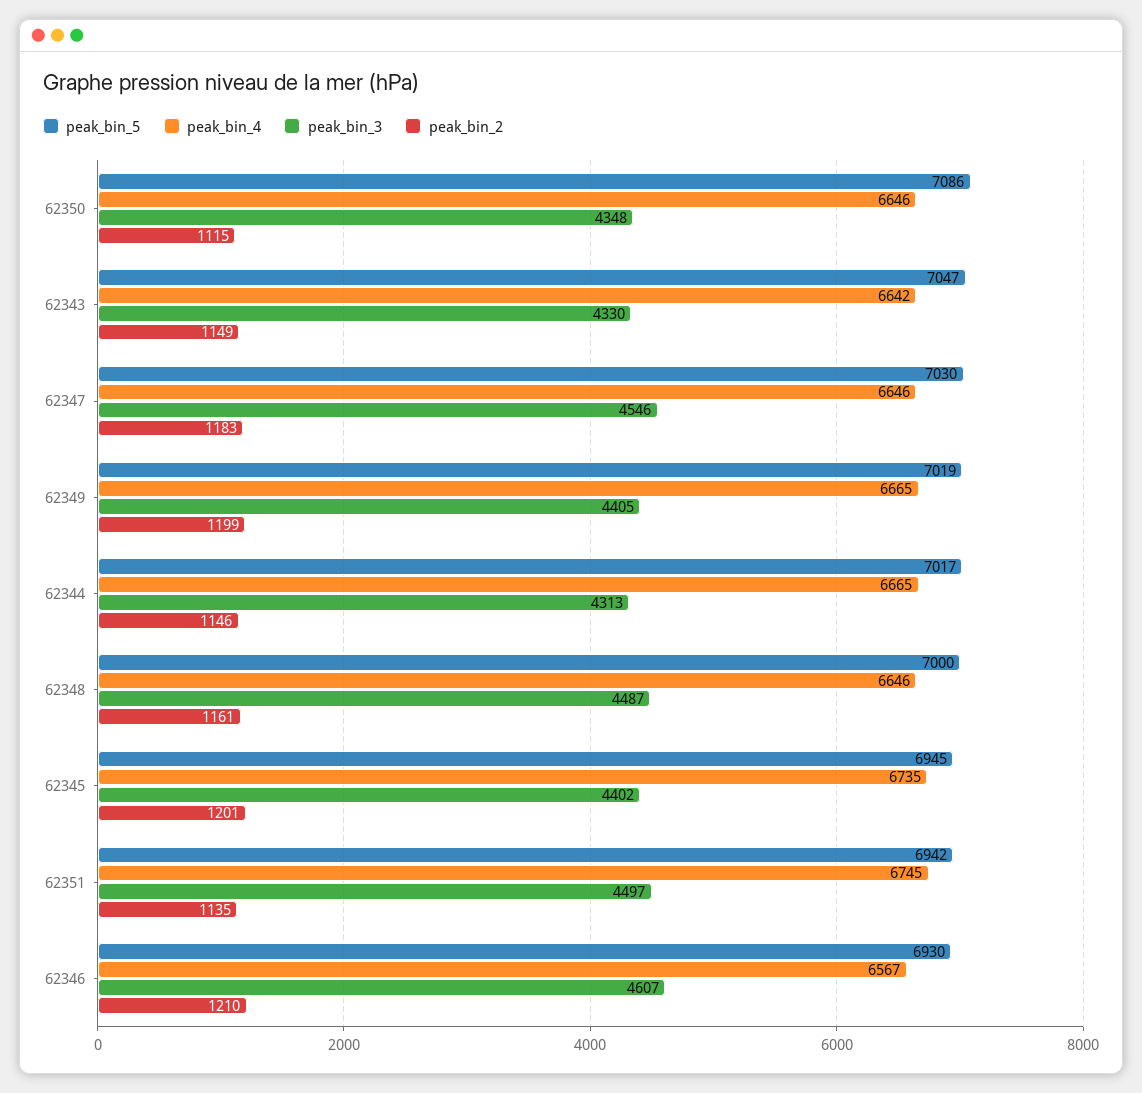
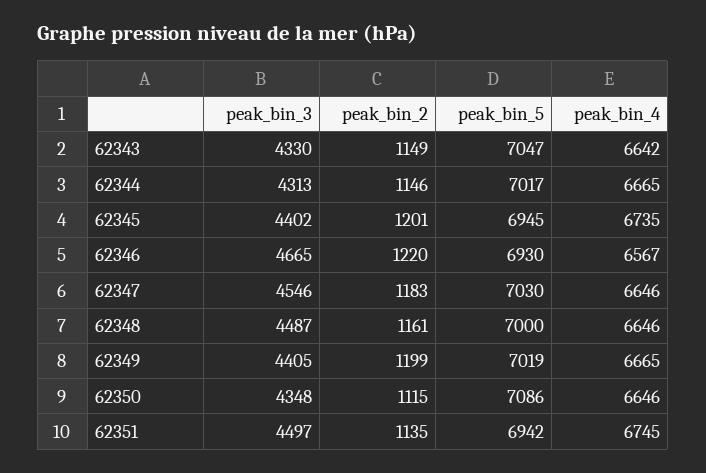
  {
    "peak_bin_5": {
      "62350": 7086,
      "62343": 7047,
      "62347": 7030,
      "62349": 7019,
      "62344": 7017,
      "62348": 7000,
      "62345": 6945,
      "62351": 6942,
      "62346": 6930
    },
    "peak_bin_4": {
      "62350": 6646,
      "62343": 6642,
      "62347": 6646,
      "62349": 6665,
      "62344": 6665,
      "62348": 6646,
      "62345": 6735,
      "62351": 6745,
      "62346": 6567
    },
    "peak_bin_3": {
      "62350": 4348,
      "62343": 4330,
      "62347": 4546,
      "62349": 4405,
      "62344": 4313,
      "62348": 4487,
      "62345": 4402,
      "62351": 4497,
-     "62346": 4607
+     "62346": 4665
    },
    "peak_bin_2": {
      "62350": 1115,
      "62343": 1149,
      "62347": 1183,
      "62349": 1199,
      "62344": 1146,
      "62348": 1161,
      "62345": 1201,
      "62351": 1135,
-     "62346": 1210
+     "62346": 1220
    }
  }

